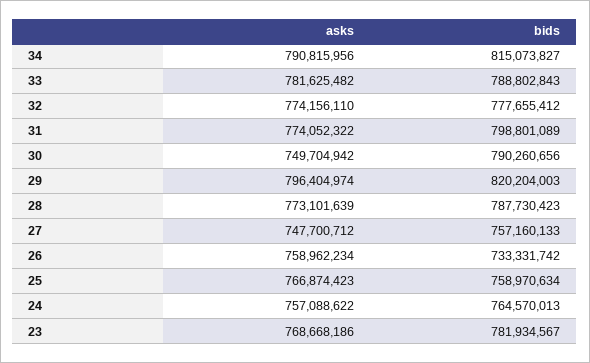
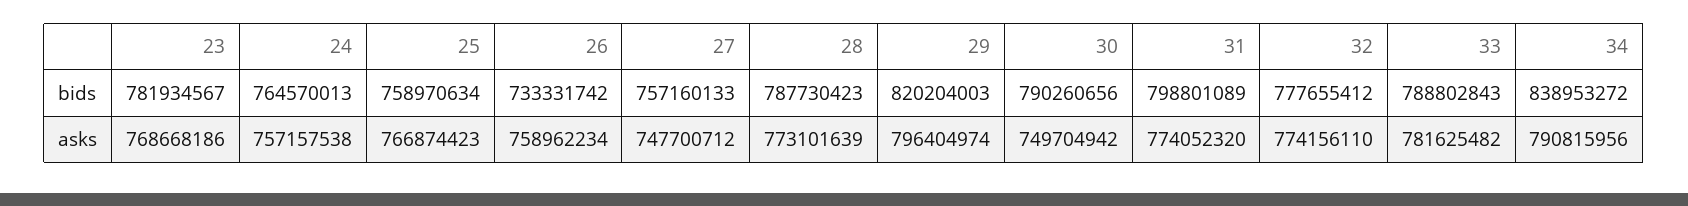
  {
    "asks": {
      "34": 790815956,
      "33": 781625482,
      "32": 774156110,
-     "31": 774052322,
+     "31": 774052320,
      "30": 749704942,
      "29": 796404974,
      "28": 773101639,
      "27": 747700712,
      "26": 758962234,
      "25": 766874423,
-     "24": 757088622,
+     "24": 757157538,
      "23": 768668186
    },
    "bids": {
-     "34": 815073827,
+     "34": 838953272,
      "33": 788802843,
      "32": 777655412,
      "31": 798801089,
      "30": 790260656,
      "29": 820204003,
      "28": 787730423,
      "27": 757160133,
      "26": 733331742,
      "25": 758970634,
      "24": 764570013,
      "23": 781934567
    }
  }

